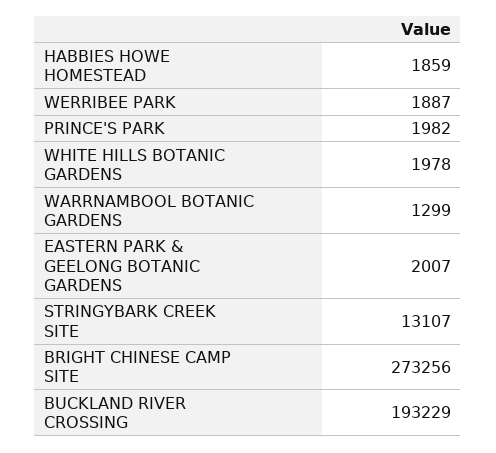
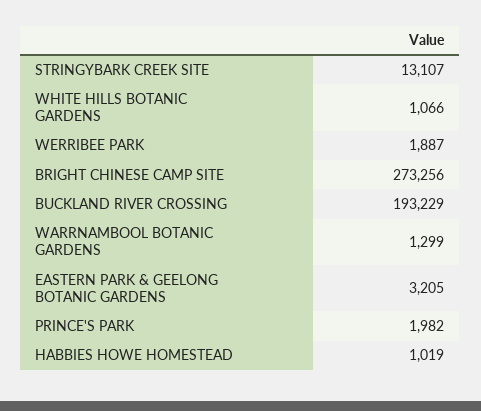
  {
-   "HABBIES HOWE HOMESTEAD": 1859,
+   "HABBIES HOWE HOMESTEAD": 1019,
    "WERRIBEE PARK": 1887,
    "PRINCE'S PARK": 1982,
-   "WHITE HILLS BOTANIC GARDENS": 1978,
+   "WHITE HILLS BOTANIC GARDENS": 1066,
    "WARRNAMBOOL BOTANIC GARDENS": 1299,
-   "EASTERN PARK & GEELONG BOTANIC GARDENS": 2007,
+   "EASTERN PARK & GEELONG BOTANIC GARDENS": 3205,
    "STRINGYBARK CREEK SITE": 13107,
    "BRIGHT CHINESE CAMP SITE": 273256,
    "BUCKLAND RIVER CROSSING": 193229
  }

